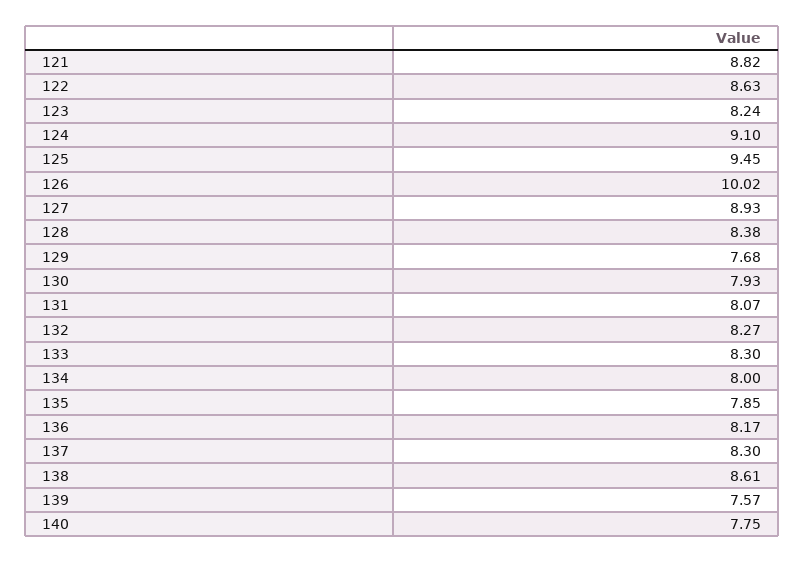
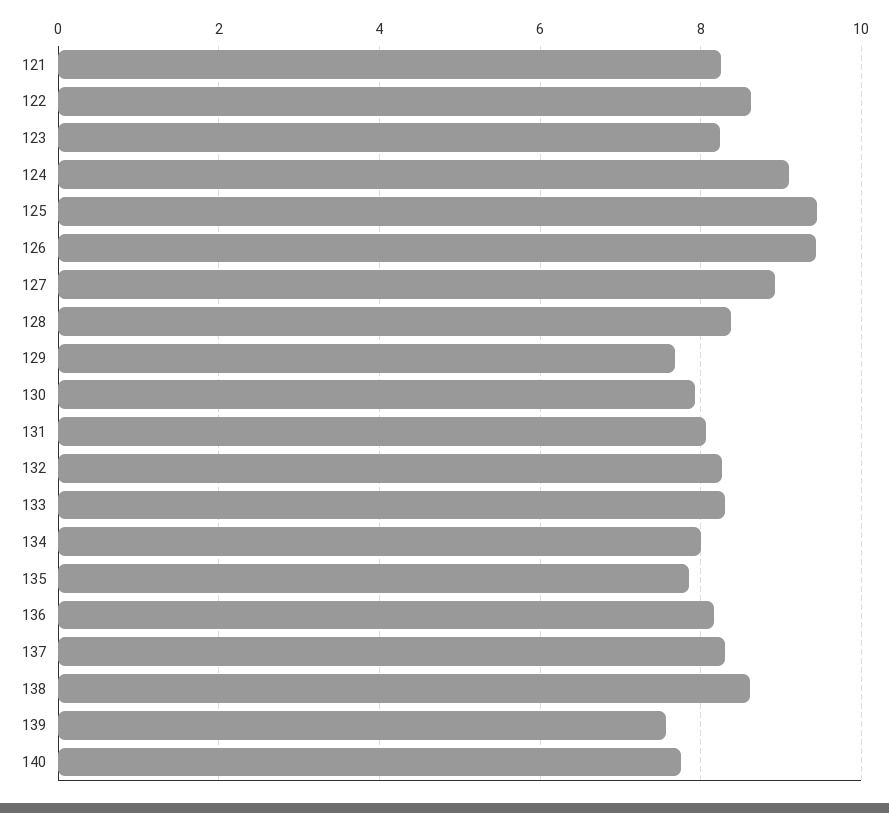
  {
-   "121": 8.82,
+   "121": 8.2,
    "122": 8.63,
    "123": 8.24,
    "124": 9.1,
    "125": 9.45,
-   "126": 10.02,
+   "126": 9.4,
    "127": 8.93,
    "128": 8.38,
    "129": 7.68,
    "130": 7.93,
    "131": 8.07,
    "132": 8.27,
    "133": 8.3,
    "134": 8,
    "135": 7.85,
    "136": 8.17,
    "137": 8.3,
    "138": 8.61,
    "139": 7.57,
    "140": 7.75
  }

